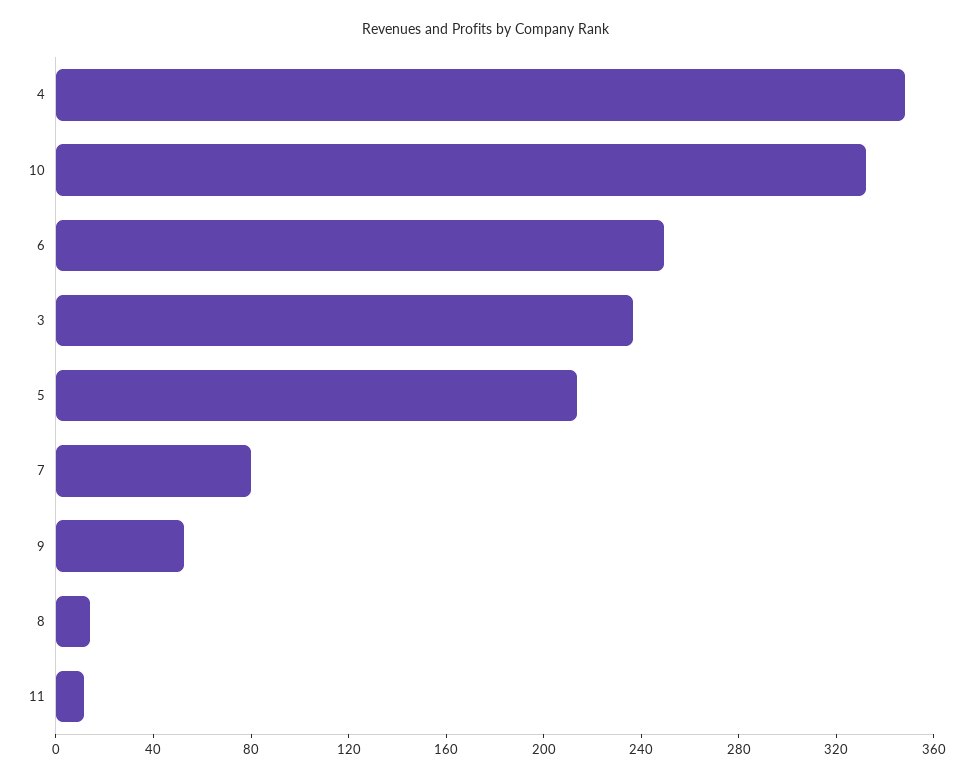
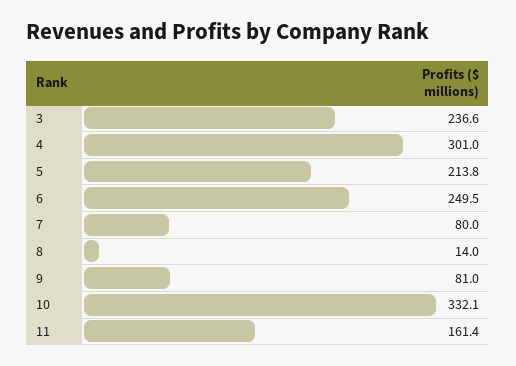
  {
-   "4": 350,
+   "4": 301,
    "10": 332.1,
    "6": 249.5,
    "3": 236.6,
    "5": 213.8,
    "7": 80,
-   "9": 50,
+   "9": 81,
    "8": 14,
-   "11": 10
+   "11": 161.4
  }

